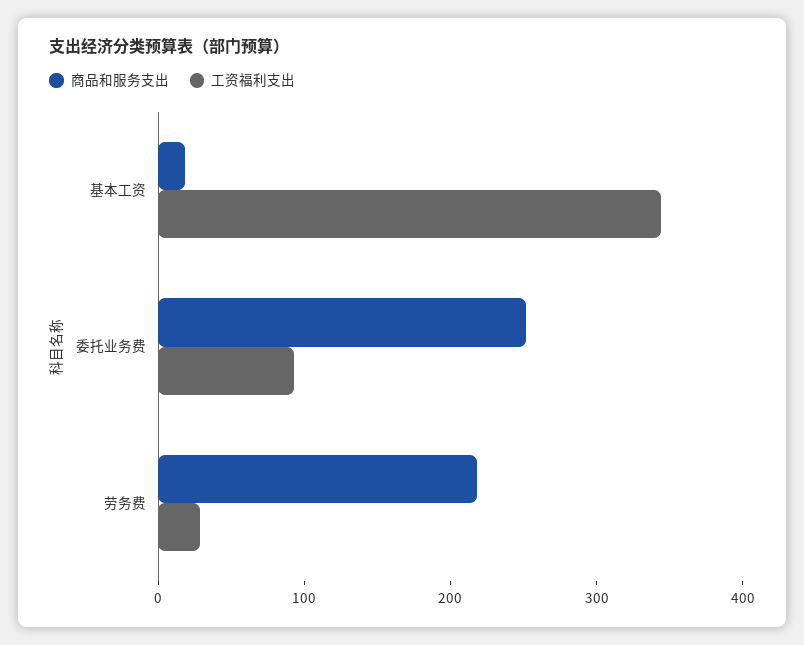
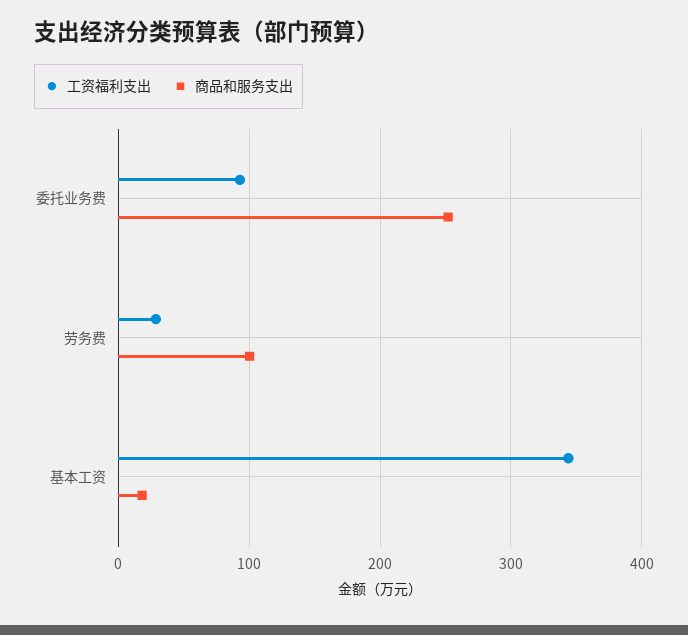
  {
    "商品和服务支出": {
      "基本工资": 20,
      "委托业务费": 250,
-     "劳务费": 220
+     "劳务费": 100
    },
    "工资福利支出": {
      "基本工资": 340,
      "委托业务费": 90,
      "劳务费": 30
    }
  }

